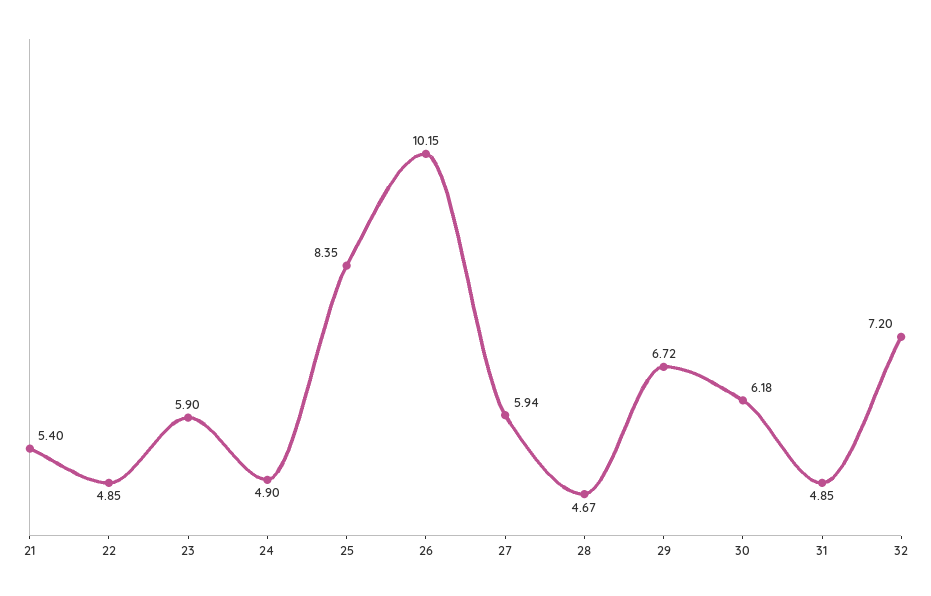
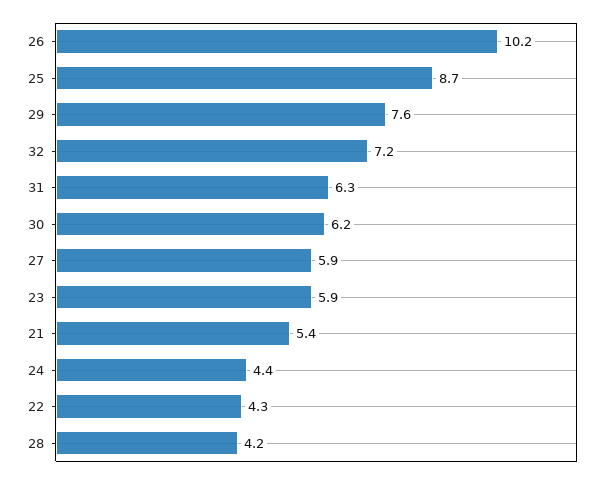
  {
    "21": 5.4,
-   "22": 4.85,
+   "22": 4.3,
    "23": 5.9,
-   "24": 4.9,
+   "24": 4.4,
-   "25": 8.35,
+   "25": 8.7,
    "26": 10.15,
    "27": 5.94,
-   "28": 4.67,
+   "28": 4.2,
-   "29": 6.72,
+   "29": 7.6,
    "30": 6.18,
-   "31": 4.85,
+   "31": 6.3,
    "32": 7.2
  }

